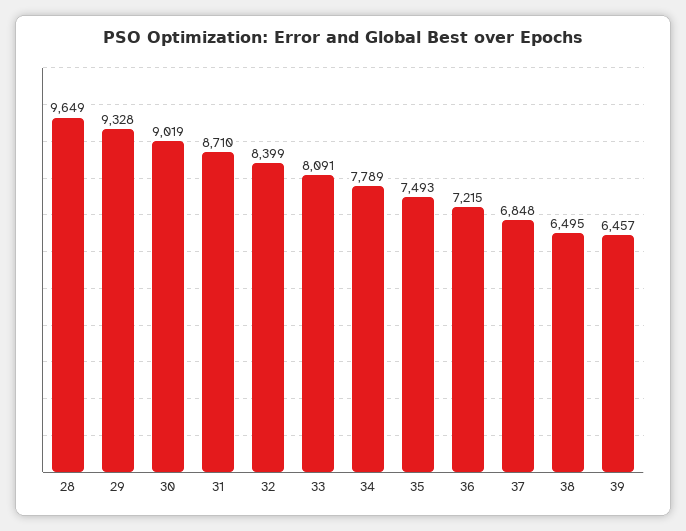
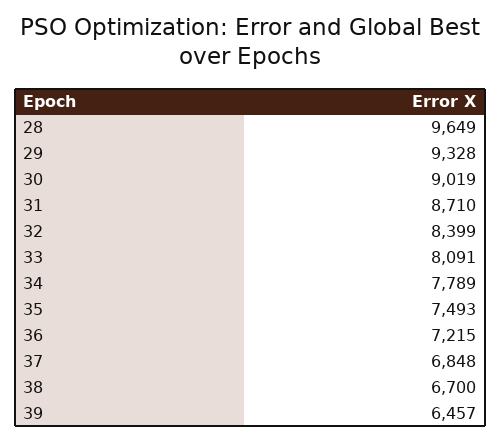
  {
    "28": 9649,
    "29": 9328,
    "30": 9019,
    "31": 8710,
    "32": 8399,
    "33": 8091,
    "34": 7789,
    "35": 7493,
    "36": 7215,
    "37": 6848,
-   "38": 6495,
+   "38": 6700,
    "39": 6457
  }

